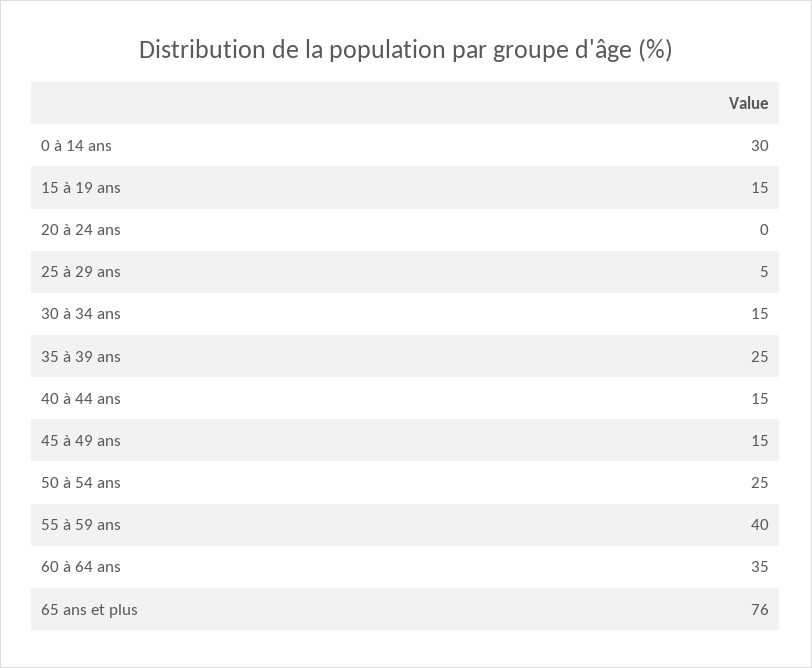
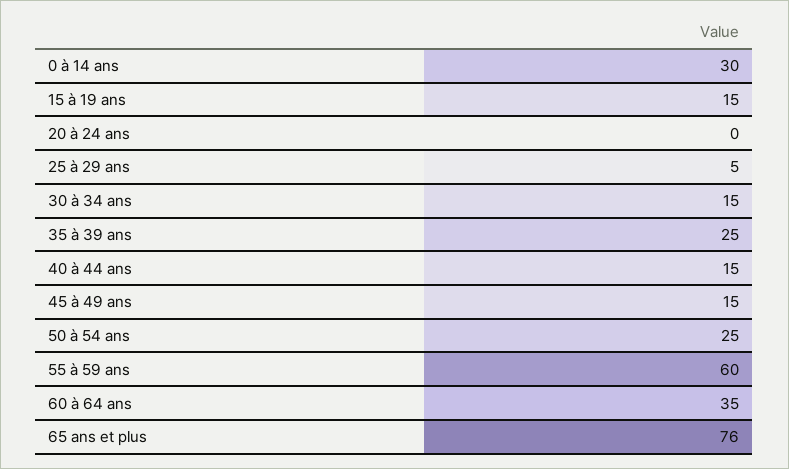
  {
    "0 à 14 ans": 30,
    "15 à 19 ans": 15,
    "20 à 24 ans": 0,
    "25 à 29 ans": 5,
    "30 à 34 ans": 15,
    "35 à 39 ans": 25,
    "40 à 44 ans": 15,
    "45 à 49 ans": 15,
    "50 à 54 ans": 25,
-   "55 à 59 ans": 40,
+   "55 à 59 ans": 60,
    "60 à 64 ans": 35,
    "65 ans et plus": 76
  }

